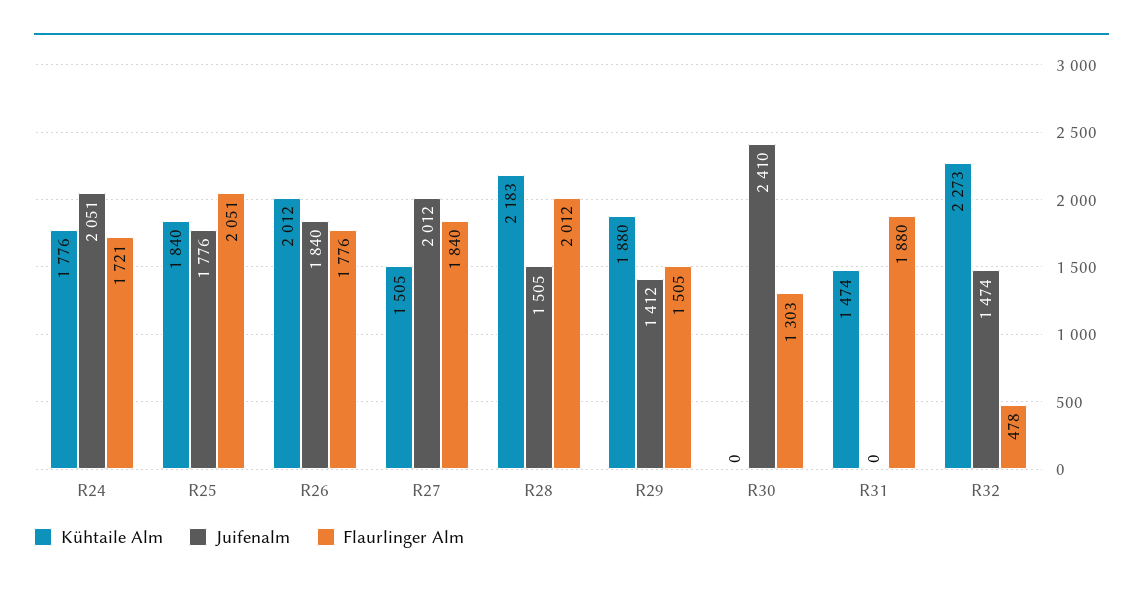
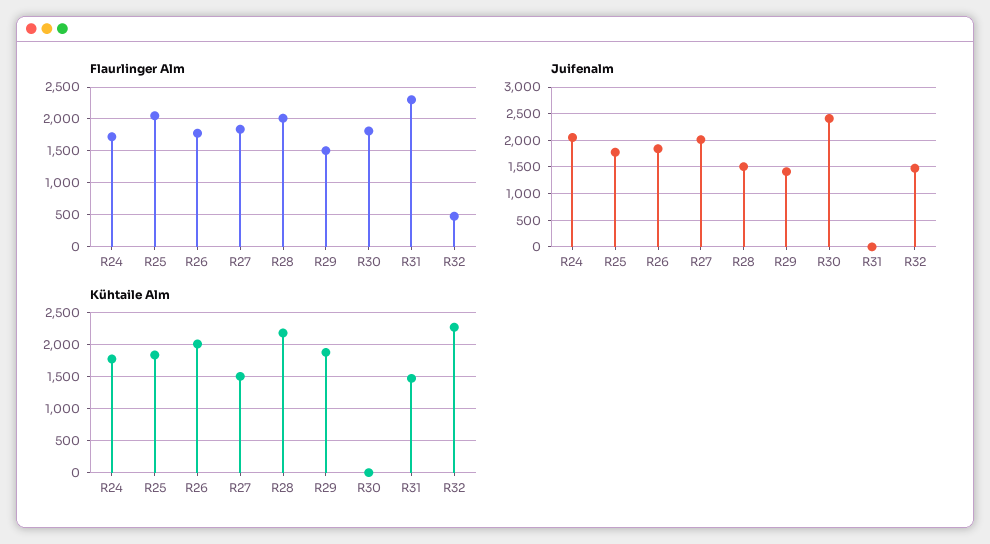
  {
    "Kühtaile Alm": {
      "R24": 1776,
      "R25": 1840,
      "R26": 2012,
      "R27": 1505,
      "R28": 2183,
      "R29": 1880,
      "R30": 0,
      "R31": 1474,
      "R32": 2273
    },
    "Juifenalm": {
      "R24": 2051,
      "R25": 1776,
      "R26": 1840,
      "R27": 2012,
      "R28": 1505,
      "R29": 1412,
      "R30": 2410,
      "R31": 0,
      "R32": 1474
    },
    "Flaurlinger Alm": {
      "R24": 1721,
      "R25": 2051,
      "R26": 1776,
      "R27": 1840,
      "R28": 2012,
      "R29": 1505,
-     "R30": 1303,
+     "R30": 1800,
-     "R31": 1880,
+     "R31": 2300,
      "R32": 478
    }
  }

